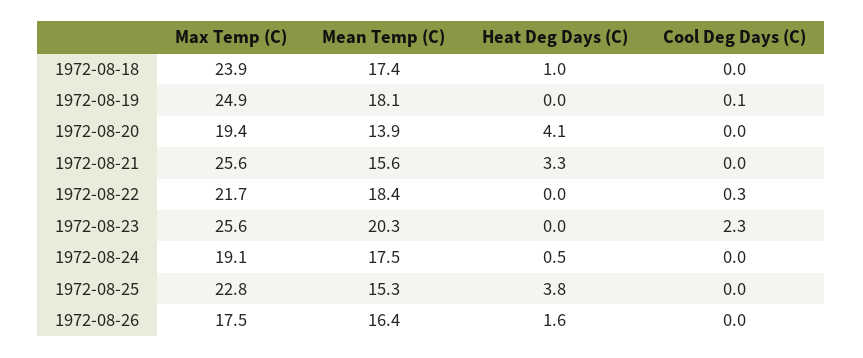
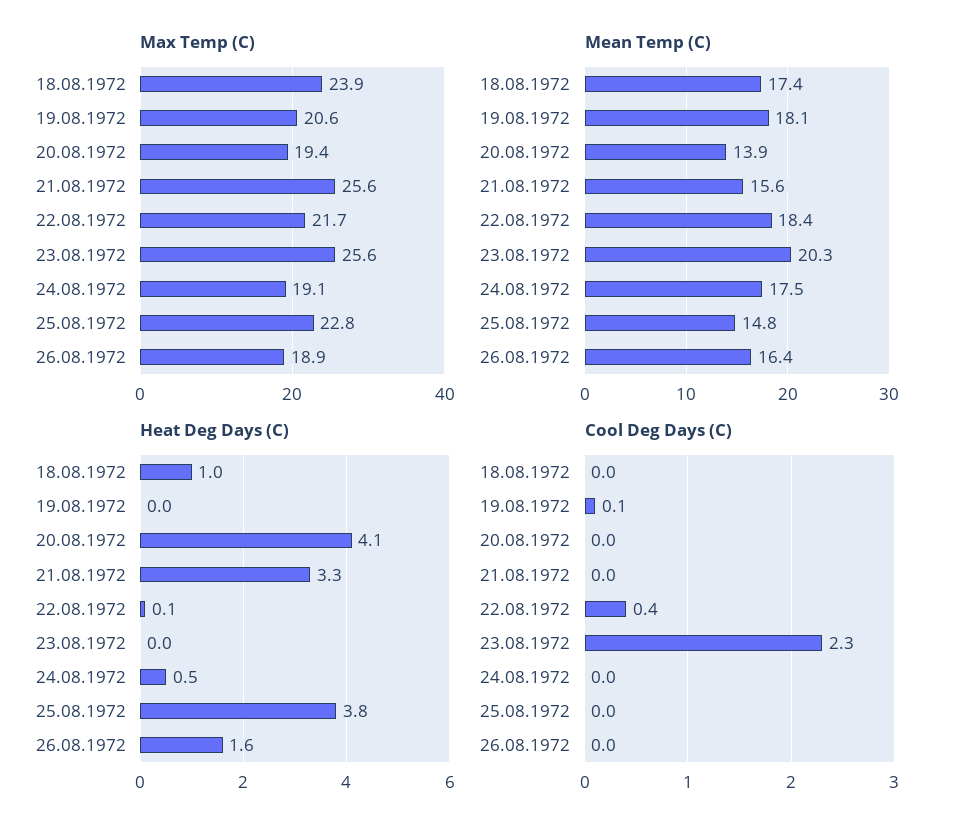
  {
    "Max Temp (C)": {
      "1972-08-18": 23.9,
-     "1972-08-19": 24.9,
+     "1972-08-19": 20.6,
      "1972-08-20": 19.4,
      "1972-08-21": 25.6,
      "1972-08-22": 21.7,
      "1972-08-23": 25.6,
      "1972-08-24": 19.1,
      "1972-08-25": 22.8,
-     "1972-08-26": 17.5
+     "1972-08-26": 18.9
    },
    "Mean Temp (C)": {
      "1972-08-18": 17.4,
      "1972-08-19": 18.1,
      "1972-08-20": 13.9,
      "1972-08-21": 15.6,
      "1972-08-22": 18.4,
      "1972-08-23": 20.3,
      "1972-08-24": 17.5,
-     "1972-08-25": 15.3,
+     "1972-08-25": 14.8,
      "1972-08-26": 16.4
    },
    "Heat Deg Days (C)": {
      "1972-08-18": 1,
      "1972-08-19": 0,
      "1972-08-20": 4.1,
      "1972-08-21": 3.3,
-     "1972-08-22": 0,
+     "1972-08-22": 0.1,
      "1972-08-23": 0,
      "1972-08-24": 0.5,
      "1972-08-25": 3.8,
      "1972-08-26": 1.6
    },
    "Cool Deg Days (C)": {
      "1972-08-18": 0,
      "1972-08-19": 0.1,
      "1972-08-20": 0,
      "1972-08-21": 0,
-     "1972-08-22": 0.3,
+     "1972-08-22": 0.4,
      "1972-08-23": 2.3,
      "1972-08-24": 0,
      "1972-08-25": 0,
      "1972-08-26": 0
    }
  }

